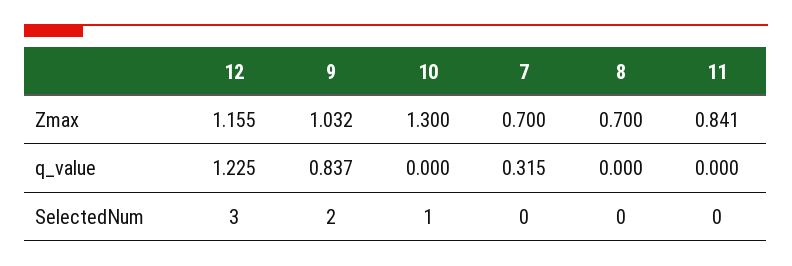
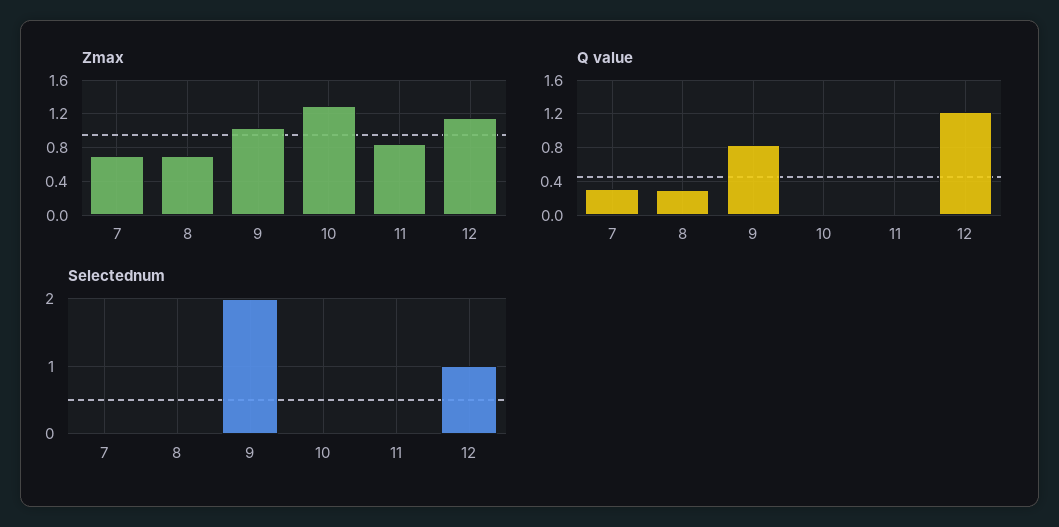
  {
    "Zmax": {
      "12": 1.155,
      "9": 1.032,
      "10": 1.3,
      "7": 0.7,
      "8": 0.7,
      "11": 0.841
    },
    "q_value": {
      "12": 1.225,
      "9": 0.837,
      "10": 0,
      "7": 0.315,
-     "8": 0,
+     "8": 0.3,
      "11": 0
    },
    "SelectedNum": {
-     "12": 3,
+     "12": 1,
      "9": 2,
-     "10": 1,
+     "10": 0,
      "7": 0,
      "8": 0,
      "11": 0
    }
  }

